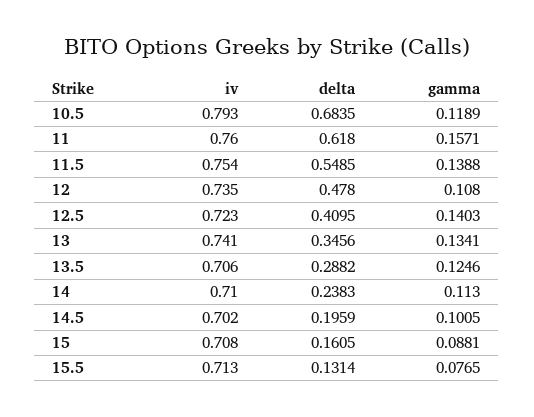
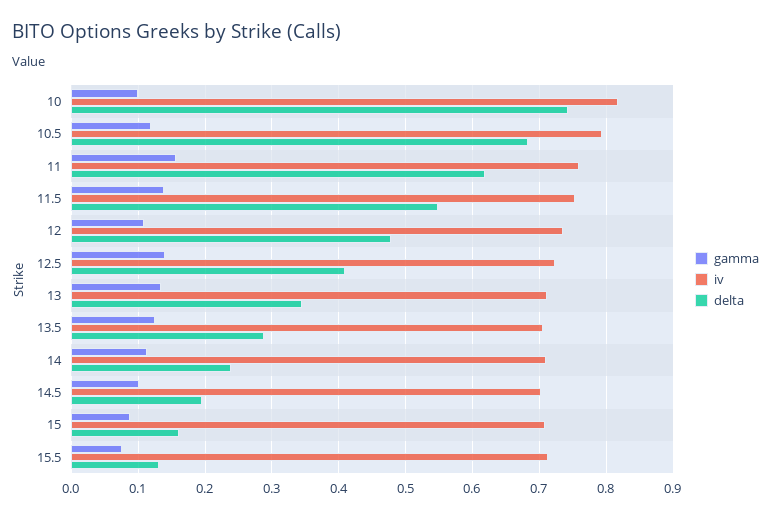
  {
    "iv": {
      "10.5": 0.793,
      "11": 0.76,
      "11.5": 0.754,
      "12": 0.735,
      "12.5": 0.723,
-     "13": 0.741,
+     "13": 0.71,
      "13.5": 0.706,
      "14": 0.71,
      "14.5": 0.702,
      "15": 0.708,
-     "15.5": 0.713
+     "15.5": 0.713,
+     "10": 0.82
    },
    "delta": {
      "10.5": 0.6835,
      "11": 0.618,
      "11.5": 0.5485,
      "12": 0.478,
      "12.5": 0.4095,
      "13": 0.3456,
      "13.5": 0.2882,
      "14": 0.2383,
      "14.5": 0.1959,
      "15": 0.1605,
-     "15.5": 0.1314
+     "15.5": 0.1314,
+     "10": 0.74
    },
    "gamma": {
      "10.5": 0.1189,
      "11": 0.1571,
      "11.5": 0.1388,
      "12": 0.108,
      "12.5": 0.1403,
      "13": 0.1341,
      "13.5": 0.1246,
      "14": 0.113,
      "14.5": 0.1005,
      "15": 0.0881,
-     "15.5": 0.0765
+     "15.5": 0.0765,
+     "10": 0.1
    }
  }

